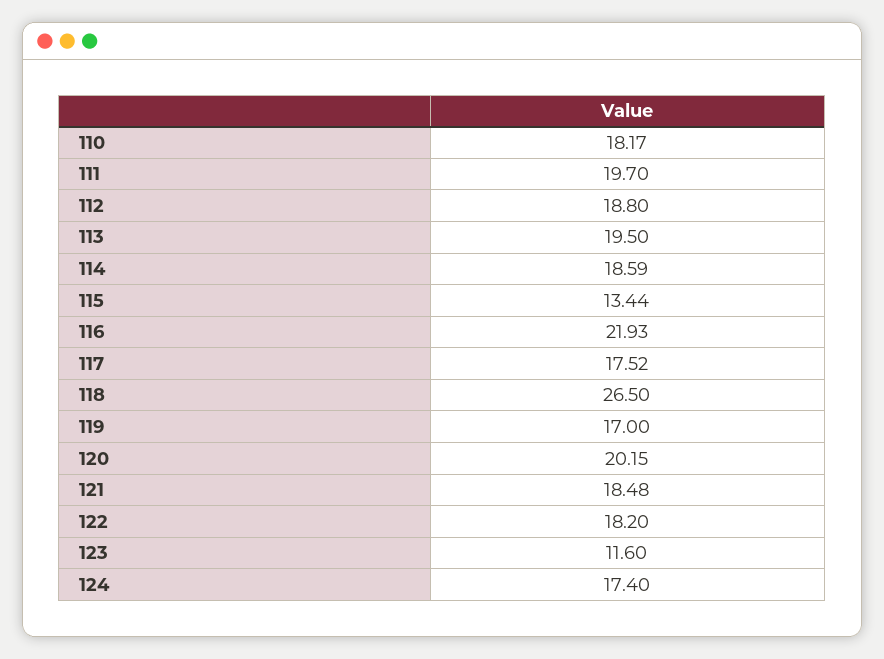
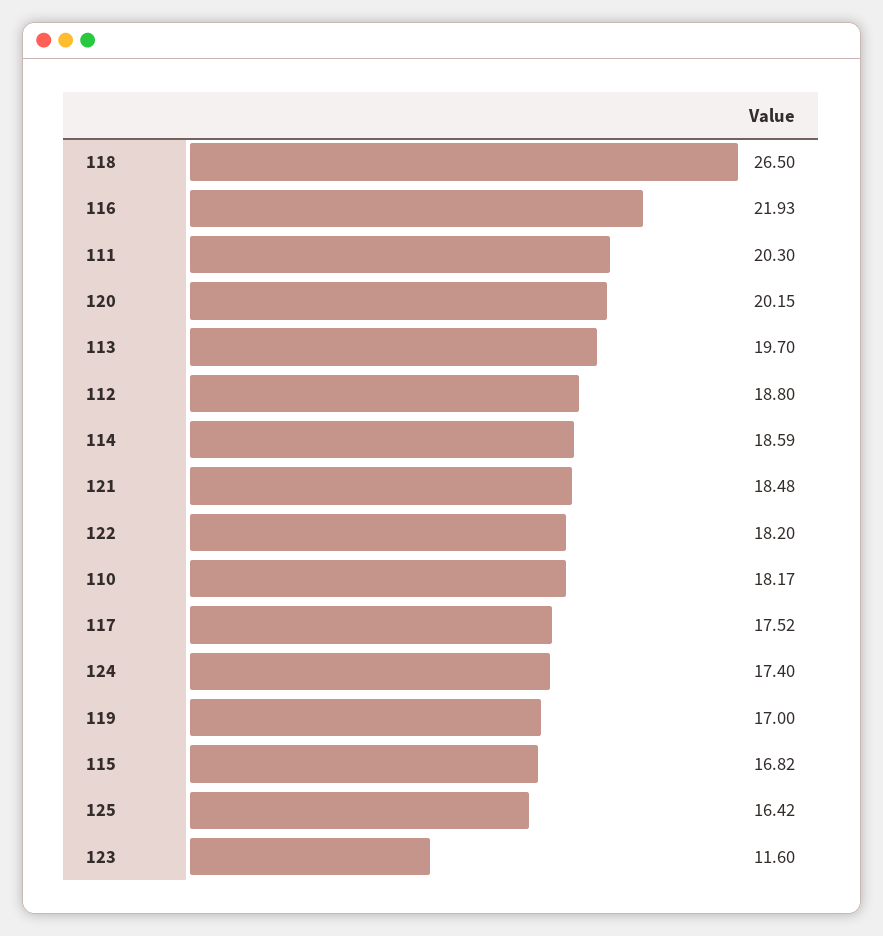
  {
    "110": 18.17,
-   "111": 19.7,
+   "111": 20.3,
    "112": 18.8,
-   "113": 19.5,
+   "113": 19.7,
    "114": 18.59,
-   "115": 13.44,
+   "115": 16.82,
    "116": 21.93,
    "117": 17.52,
    "118": 26.5,
    "119": 17,
    "120": 20.15,
    "121": 18.48,
    "122": 18.2,
    "123": 11.6,
-   "124": 17.4
+   "124": 17.4,
+   "125": 16.42
  }

